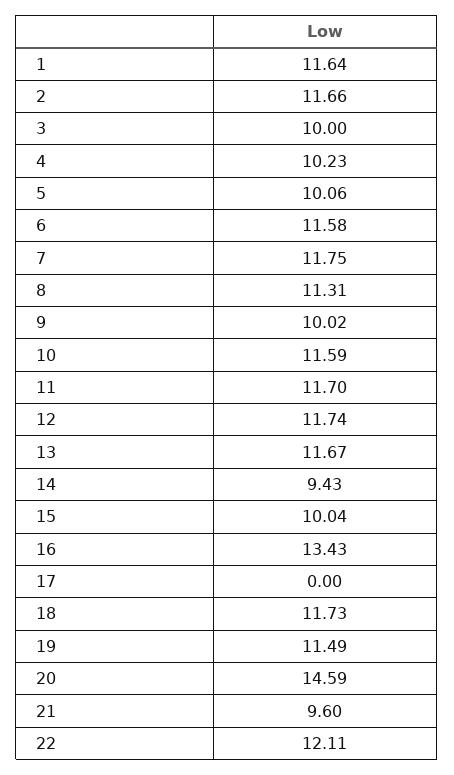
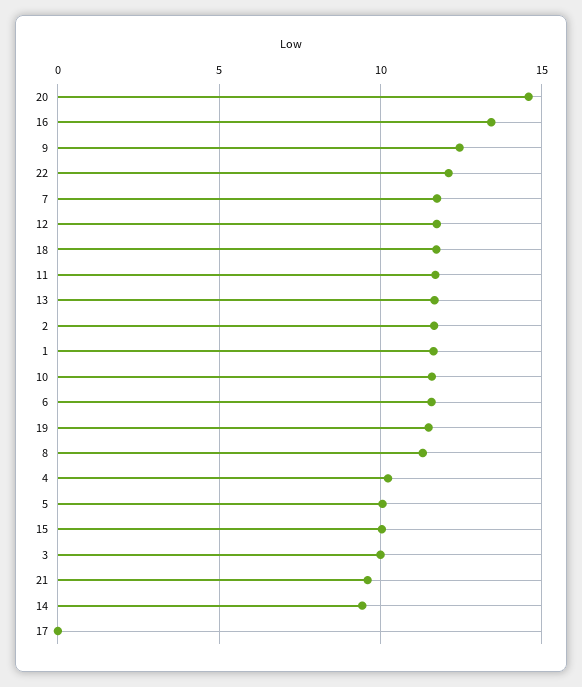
  {
    "1": 11.64,
    "2": 11.66,
    "3": 10,
    "4": 10.23,
    "5": 10.06,
    "6": 11.58,
    "7": 11.75,
    "8": 11.31,
-   "9": 10.02,
+   "9": 12.5,
    "10": 11.59,
    "11": 11.7,
    "12": 11.74,
    "13": 11.67,
    "14": 9.43,
    "15": 10.04,
    "16": 13.43,
    "17": 0,
    "18": 11.73,
    "19": 11.49,
    "20": 14.59,
    "21": 9.6,
    "22": 12.11
  }

